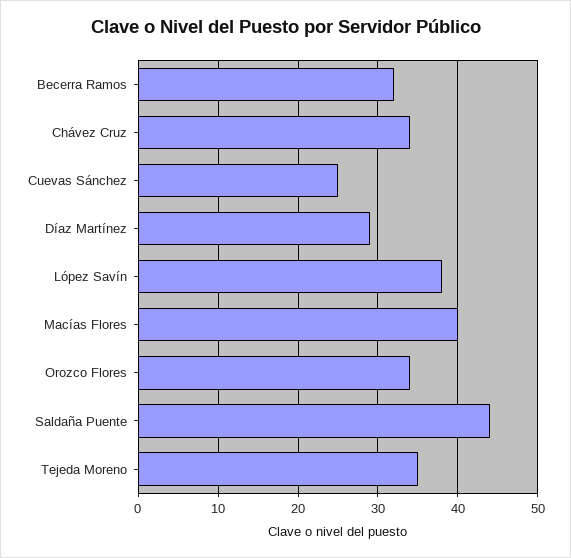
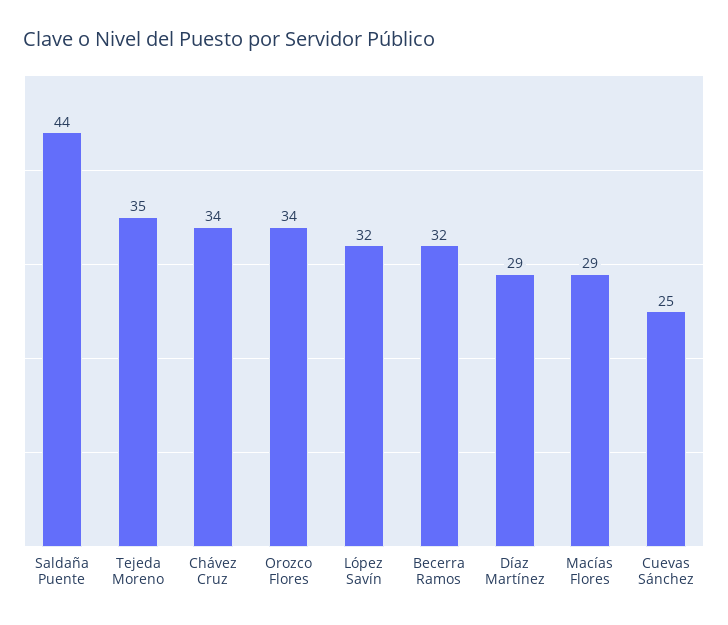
  {
    "Becerra Ramos": 32,
    "Chávez Cruz": 34,
    "Cuevas Sánchez": 25,
    "Díaz Martínez": 29,
-   "López Savín": 38,
+   "López Savín": 32,
-   "Macías Flores": 40,
+   "Macías Flores": 29,
    "Orozco Flores": 34,
    "Saldaña Puente": 44,
    "Tejeda Moreno": 35
  }

